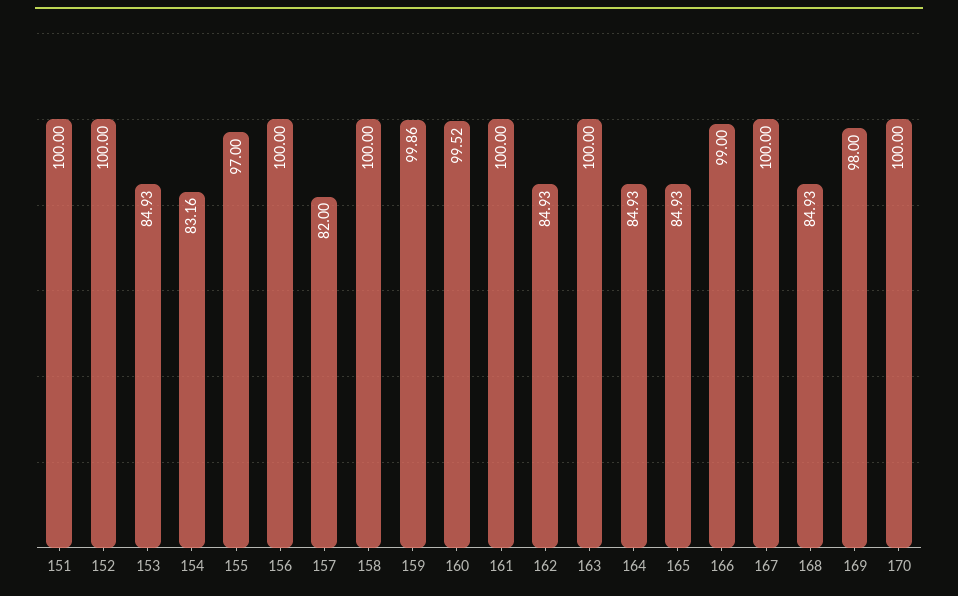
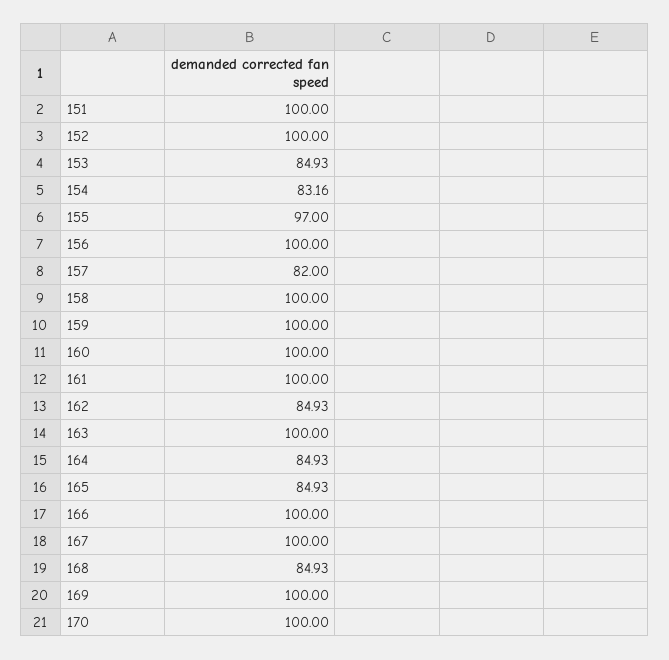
  {
    "151": 100,
    "152": 100,
    "153": 84.93,
    "154": 83.16,
    "155": 97,
    "156": 100,
    "157": 82,
    "158": 100,
-   "159": 99.86,
+   "159": 100,
-   "160": 99.52,
+   "160": 100,
    "161": 100,
    "162": 84.93,
    "163": 100,
    "164": 84.93,
    "165": 84.93,
-   "166": 99,
+   "166": 100,
    "167": 100,
    "168": 84.93,
-   "169": 98,
+   "169": 100,
    "170": 100
  }

